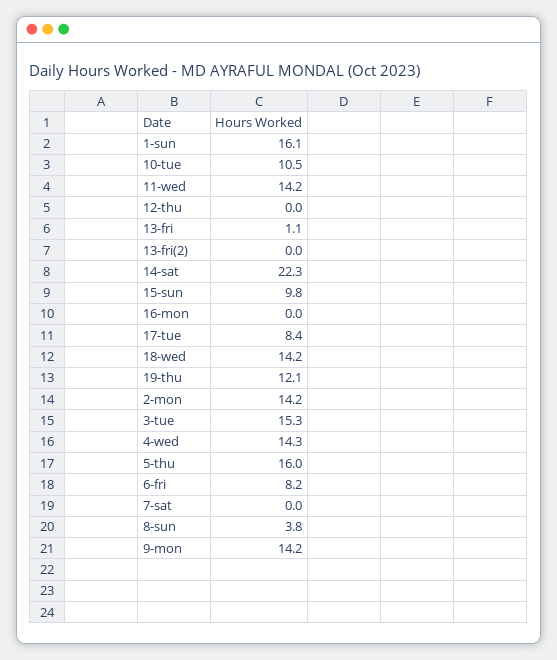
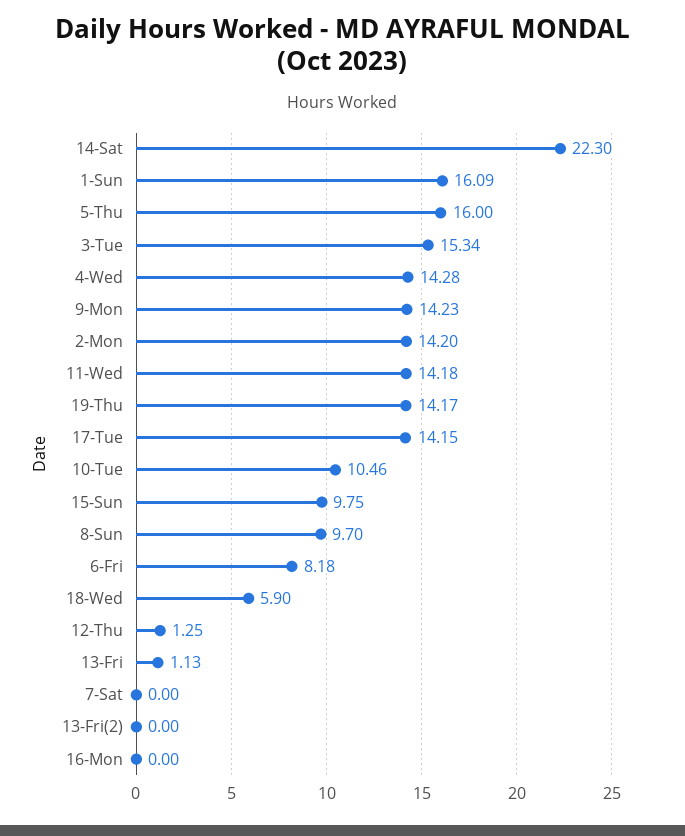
  {
    "1-sun": 16.09,
    "10-tue": 10.46,
    "11-wed": 14.18,
-   "12-thu": 0,
+   "12-thu": 1.25,
    "13-fri": 1.13,
    "13-fri(2)": 0,
    "14-sat": 22.3,
    "15-sun": 9.75,
    "16-mon": 0,
-   "17-tue": 8.4,
+   "17-tue": 14.15,
-   "18-wed": 14.2,
+   "18-wed": 5.9,
-   "19-thu": 12.1,
+   "19-thu": 14.17,
    "2-mon": 14.2,
    "3-tue": 15.34,
    "4-wed": 14.28,
    "5-thu": 16,
    "6-fri": 8.18,
    "7-sat": 0,
-   "8-sun": 3.8,
+   "8-sun": 9.7,
    "9-mon": 14.23
  }

